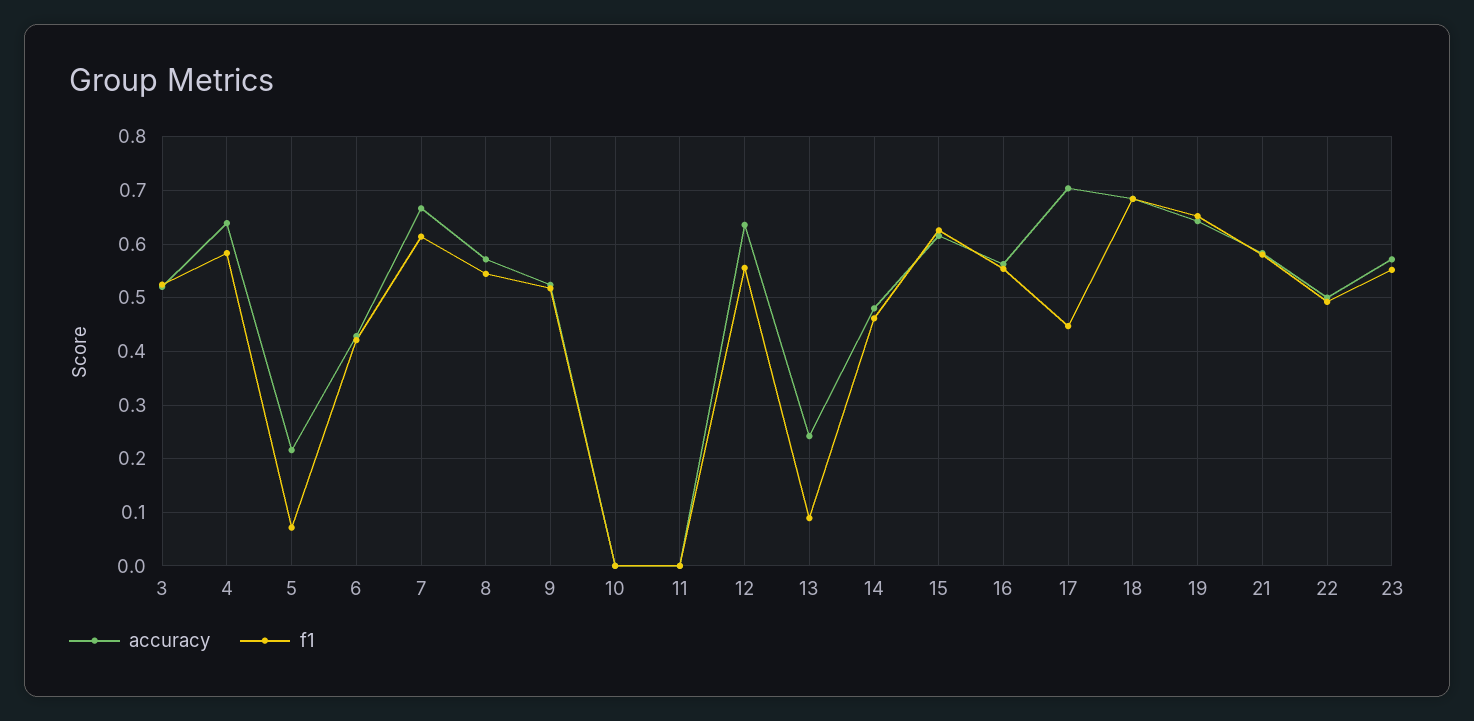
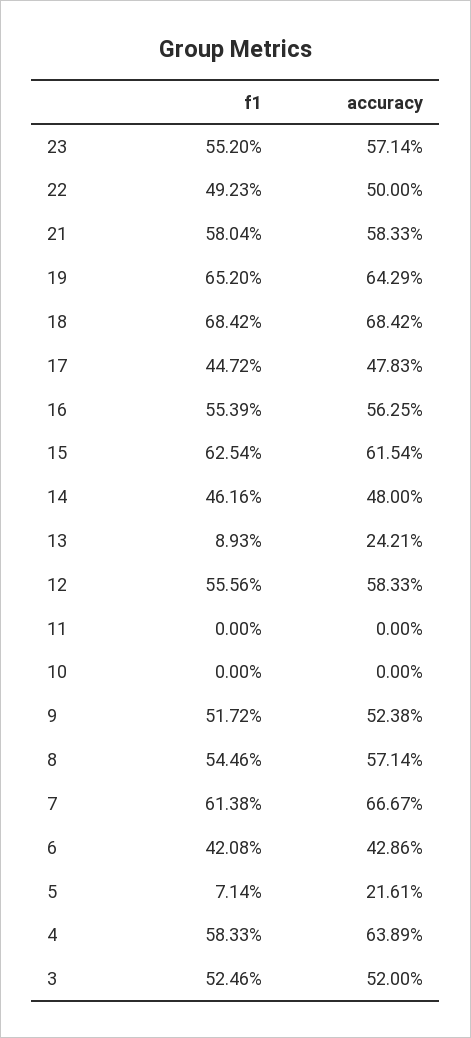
  {
    "accuracy": {
      "3": 0.52,
      "4": 0.6389,
      "5": 0.2161,
      "6": 0.4286,
      "7": 0.6667,
      "8": 0.5714,
      "9": 0.5238,
      "10": 0,
      "11": 0,
-     "12": 0.64,
+     "12": 0.5833,
      "13": 0.2421,
      "14": 0.48,
      "15": 0.6154,
      "16": 0.5625,
-     "17": 0.7,
+     "17": 0.4783,
      "18": 0.6842,
      "19": 0.6429,
      "21": 0.5833,
      "22": 0.5,
      "23": 0.5714
    },
    "f1": {
      "3": 0.5246,
      "4": 0.5833,
      "5": 0.0714,
      "6": 0.4208,
      "7": 0.6138,
      "8": 0.5446,
      "9": 0.5172,
      "10": 0,
      "11": 0,
      "12": 0.5556,
      "13": 0.0893,
      "14": 0.4616,
      "15": 0.6254,
      "16": 0.5539,
      "17": 0.4472,
      "18": 0.6842,
      "19": 0.652,
      "21": 0.5804,
      "22": 0.4923,
      "23": 0.552
    }
  }

